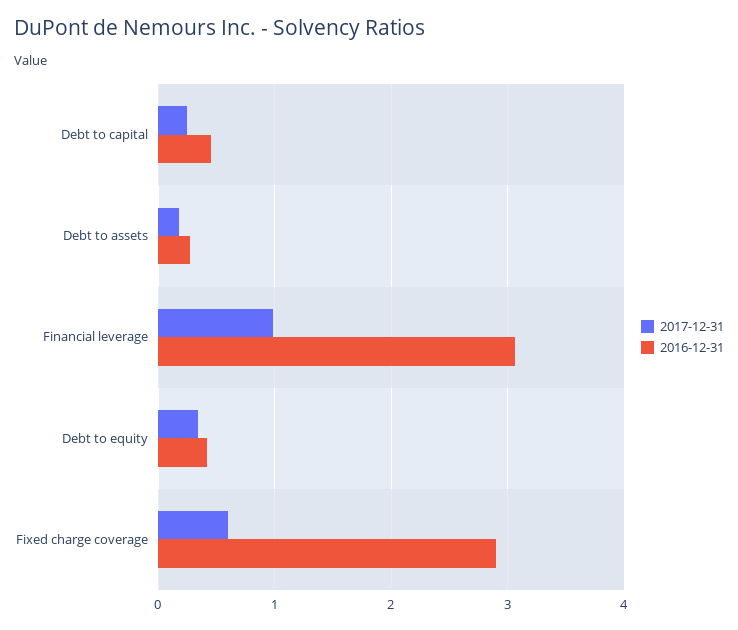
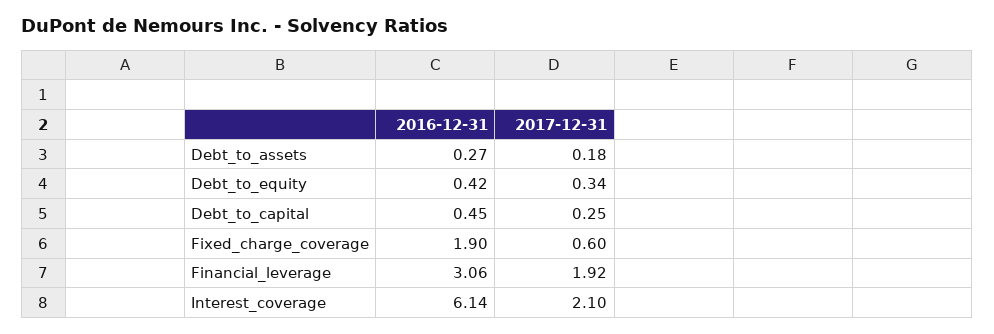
  {
    "2017-12-31": {
      "Debt to capital": 0.25,
      "Debt to assets": 0.18,
-     "Financial leverage": 1,
+     "Financial leverage": 1.92,
      "Debt to equity": 0.34,
-     "Fixed charge coverage": 0.6
+     "Fixed charge coverage": 0.6,
+     "Interest_coverage": 2.1
    },
    "2016-12-31": {
      "Debt to capital": 0.45,
      "Debt to assets": 0.27,
      "Financial leverage": 3.06,
      "Debt to equity": 0.42,
-     "Fixed charge coverage": 2.9
+     "Fixed charge coverage": 1.9,
+     "Interest_coverage": 6.14
    }
  }

